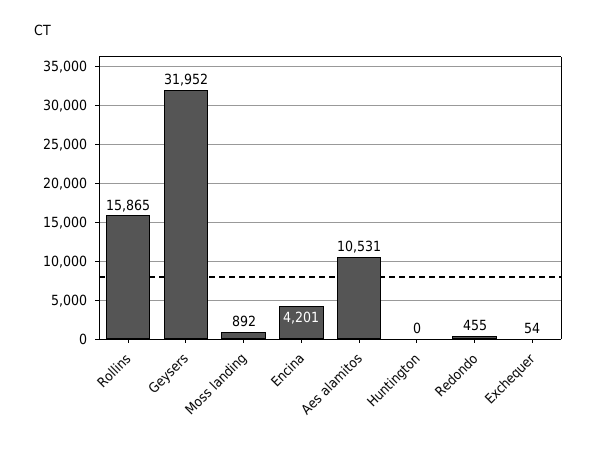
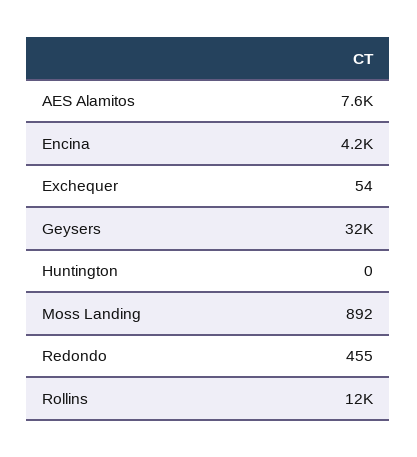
  {
-   "Rollins": 15865,
+   "Rollins": 12000,
    "Geysers": 31952,
    "Moss landing": 892,
    "Encina": 4201,
-   "Aes alamitos": 10531,
+   "Aes alamitos": 7600,
    "Huntington": 0,
    "Redondo": 455,
    "Exchequer": 54
  }

